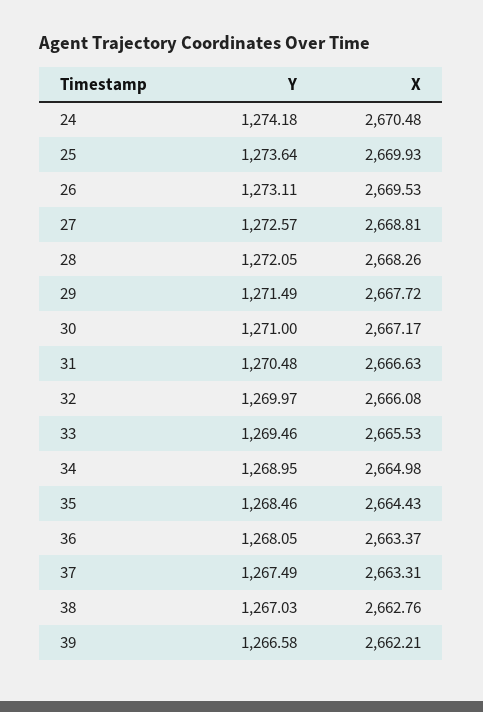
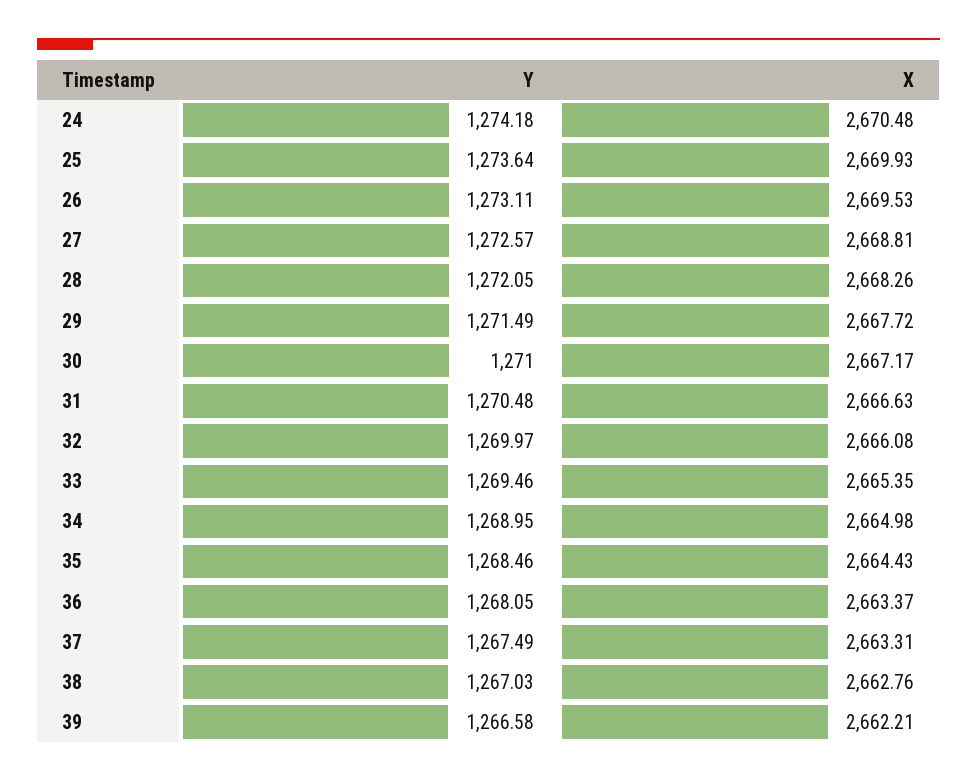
  {
    "Y": {
      "24": 1274.18,
      "25": 1273.64,
      "26": 1273.11,
      "27": 1272.57,
      "28": 1272.05,
      "29": 1271.49,
      "30": 1271,
      "31": 1270.48,
      "32": 1269.97,
      "33": 1269.46,
      "34": 1268.95,
      "35": 1268.46,
      "36": 1268.05,
      "37": 1267.49,
      "38": 1267.03,
      "39": 1266.58
    },
    "X": {
      "24": 2670.48,
      "25": 2669.93,
      "26": 2669.53,
      "27": 2668.81,
      "28": 2668.26,
      "29": 2667.72,
      "30": 2667.17,
      "31": 2666.63,
      "32": 2666.08,
-     "33": 2665.53,
+     "33": 2665.35,
      "34": 2664.98,
      "35": 2664.43,
      "36": 2663.37,
      "37": 2663.31,
      "38": 2662.76,
      "39": 2662.21
    }
  }

